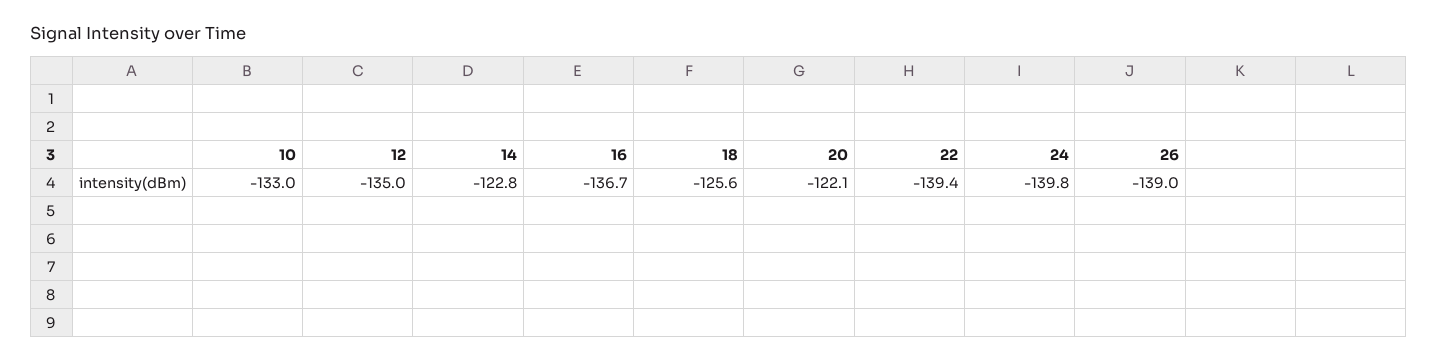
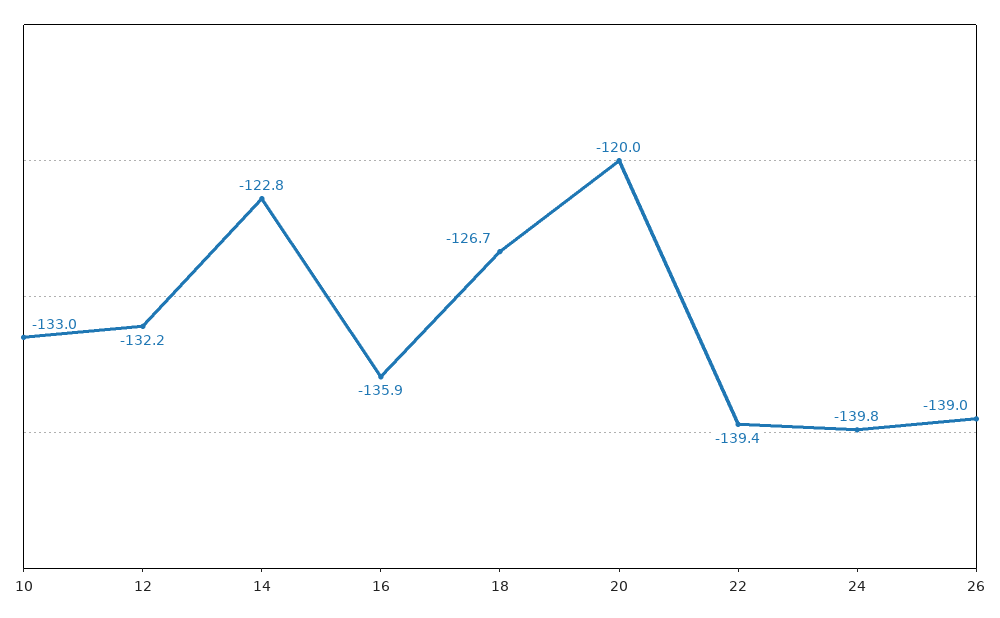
  {
    "10": -133,
-   "12": -135,
+   "12": -132.2,
    "14": -122.8,
-   "16": -136.7,
+   "16": -135.9,
-   "18": -125.6,
+   "18": -126.7,
-   "20": -122.1,
+   "20": -120,
    "22": -139.4,
    "24": -139.8,
    "26": -139
  }

